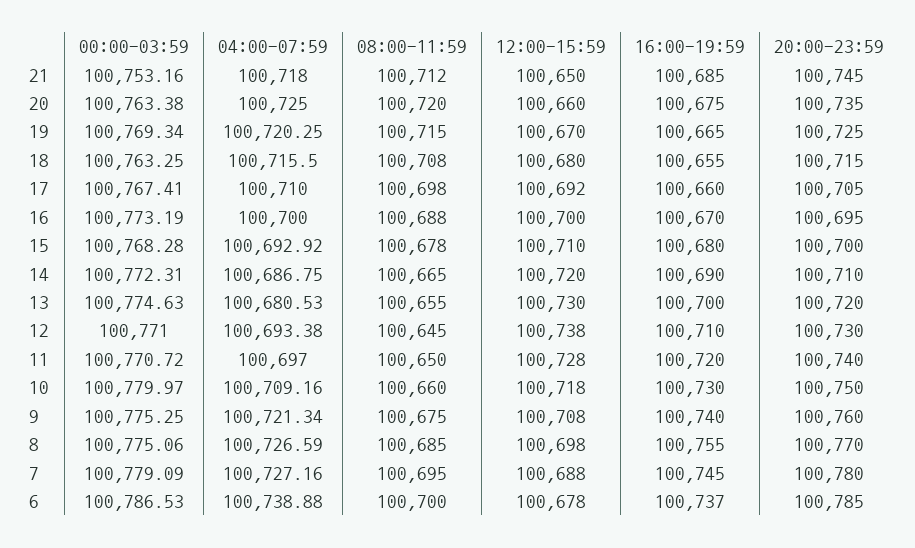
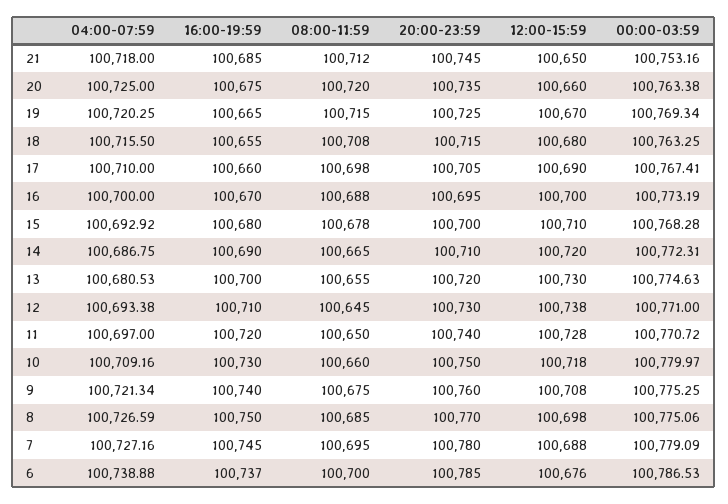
  {
    "00:00-03:59": {
      "21": 100753.16,
      "20": 100763.38,
      "19": 100769.34,
      "18": 100763.25,
      "17": 100767.41,
      "16": 100773.19,
      "15": 100768.28,
      "14": 100772.31,
      "13": 100774.63,
      "12": 100771,
      "11": 100770.72,
      "10": 100779.97,
      "9": 100775.25,
      "8": 100775.06,
      "7": 100779.09,
      "6": 100786.53
    },
    "04:00-07:59": {
      "21": 100718,
      "20": 100725,
      "19": 100720.25,
      "18": 100715.5,
      "17": 100710,
      "16": 100700,
      "15": 100692.92,
      "14": 100686.75,
      "13": 100680.53,
      "12": 100693.38,
      "11": 100697,
      "10": 100709.16,
      "9": 100721.34,
      "8": 100726.59,
      "7": 100727.16,
      "6": 100738.88
    },
    "08:00-11:59": {
      "21": 100712,
      "20": 100720,
      "19": 100715,
      "18": 100708,
      "17": 100698,
      "16": 100688,
      "15": 100678,
      "14": 100665,
      "13": 100655,
      "12": 100645,
      "11": 100650,
      "10": 100660,
      "9": 100675,
      "8": 100685,
      "7": 100695,
      "6": 100700
    },
    "12:00-15:59": {
      "21": 100650,
      "20": 100660,
      "19": 100670,
      "18": 100680,
-     "17": 100692,
+     "17": 100690,
      "16": 100700,
      "15": 100710,
      "14": 100720,
      "13": 100730,
      "12": 100738,
      "11": 100728,
      "10": 100718,
      "9": 100708,
      "8": 100698,
      "7": 100688,
-     "6": 100678
+     "6": 100676
    },
    "16:00-19:59": {
      "21": 100685,
      "20": 100675,
      "19": 100665,
      "18": 100655,
      "17": 100660,
      "16": 100670,
      "15": 100680,
      "14": 100690,
      "13": 100700,
      "12": 100710,
      "11": 100720,
      "10": 100730,
      "9": 100740,
-     "8": 100755,
+     "8": 100750,
      "7": 100745,
      "6": 100737
    },
    "20:00-23:59": {
      "21": 100745,
      "20": 100735,
      "19": 100725,
      "18": 100715,
      "17": 100705,
      "16": 100695,
      "15": 100700,
      "14": 100710,
      "13": 100720,
      "12": 100730,
      "11": 100740,
      "10": 100750,
      "9": 100760,
      "8": 100770,
      "7": 100780,
      "6": 100785
    }
  }

